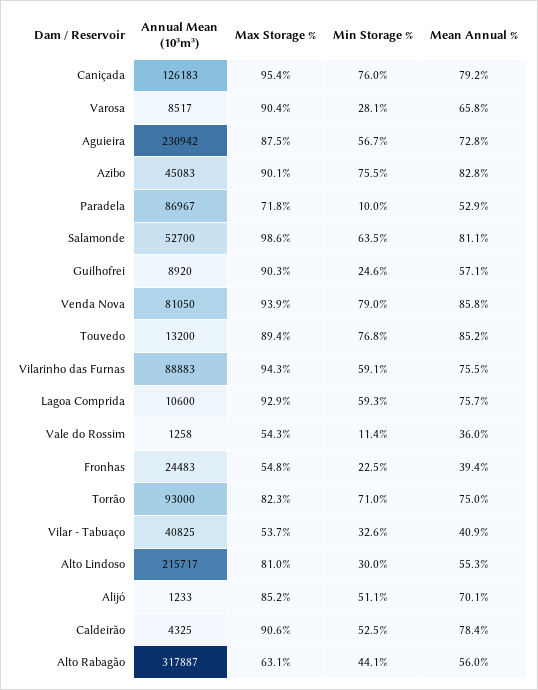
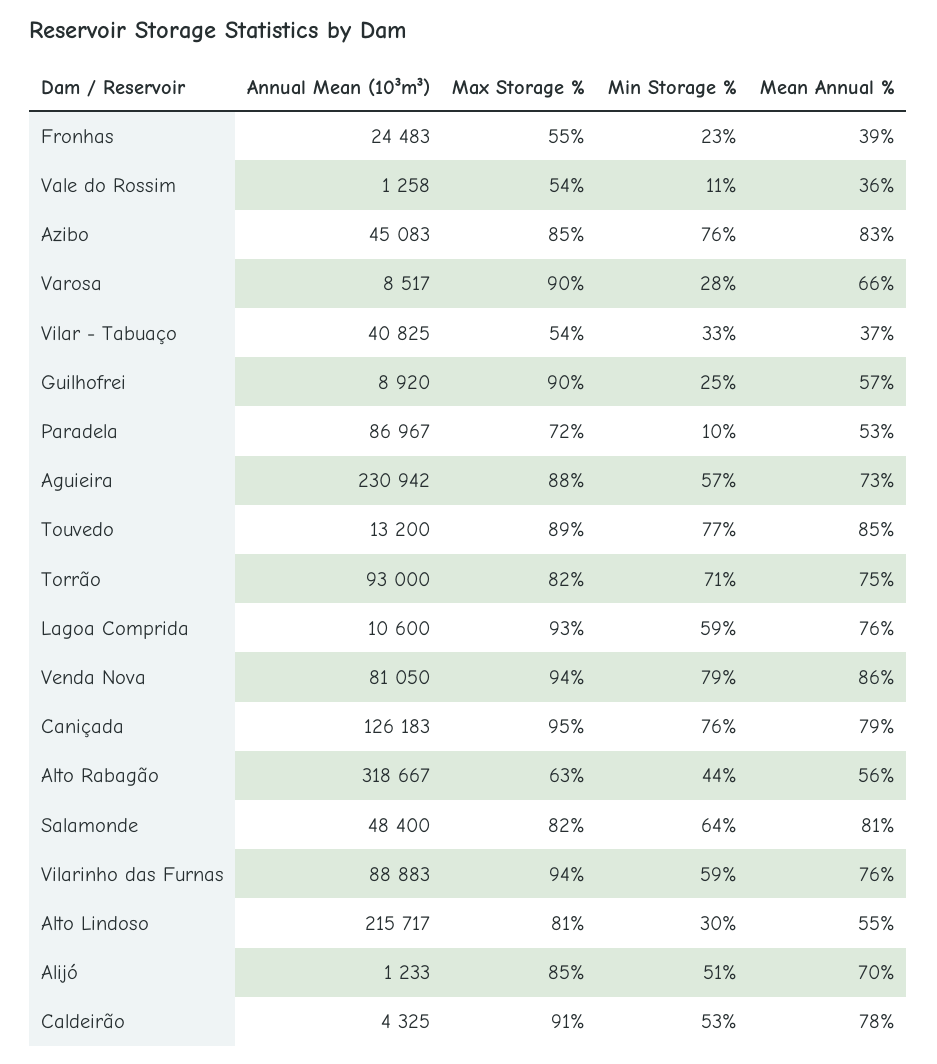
  {
    "Annual Mean (10³m³)": {
      "Caniçada": 126183,
      "Varosa": 8517,
      "Aguieira": 230942,
      "Azibo": 45083,
      "Paradela": 86967,
-     "Salamonde": 52700,
+     "Salamonde": 48400,
      "Guilhofrei": 8920,
      "Venda Nova": 81050,
      "Touvedo": 13200,
      "Vilarinho das Furnas": 88883,
      "Lagoa Comprida": 10600,
      "Vale do Rossim": 1258,
      "Fronhas": 24483,
      "Torrão": 93000,
      "Vilar - Tabuaço": 40825,
      "Alto Lindoso": 215717,
      "Alijó": 1233,
      "Caldeirão": 4325,
-     "Alto Rabagão": 317887
+     "Alto Rabagão": 318667
    },
    "Max Storage %": {
      "Caniçada": 95.4,
      "Varosa": 90.4,
      "Aguieira": 87.5,
-     "Azibo": 90.1,
+     "Azibo": 85,
      "Paradela": 71.8,
-     "Salamonde": 98.6,
+     "Salamonde": 82,
      "Guilhofrei": 90.3,
      "Venda Nova": 93.9,
      "Touvedo": 89.4,
      "Vilarinho das Furnas": 94.3,
      "Lagoa Comprida": 92.9,
      "Vale do Rossim": 54.3,
      "Fronhas": 54.8,
      "Torrão": 82.3,
      "Vilar - Tabuaço": 53.7,
      "Alto Lindoso": 81,
      "Alijó": 85.2,
      "Caldeirão": 90.6,
      "Alto Rabagão": 63.1
    },
    "Min Storage %": {
      "Caniçada": 76,
      "Varosa": 28.1,
      "Aguieira": 56.7,
      "Azibo": 75.5,
      "Paradela": 10,
      "Salamonde": 63.5,
      "Guilhofrei": 24.6,
      "Venda Nova": 79,
      "Touvedo": 76.8,
      "Vilarinho das Furnas": 59.1,
      "Lagoa Comprida": 59.3,
      "Vale do Rossim": 11.4,
      "Fronhas": 22.5,
      "Torrão": 71,
      "Vilar - Tabuaço": 32.6,
      "Alto Lindoso": 30,
      "Alijó": 51.1,
      "Caldeirão": 52.5,
      "Alto Rabagão": 44.1
    },
    "Mean Annual %": {
      "Caniçada": 79.2,
      "Varosa": 65.8,
      "Aguieira": 72.8,
      "Azibo": 82.8,
      "Paradela": 52.9,
      "Salamonde": 81.1,
      "Guilhofrei": 57.1,
      "Venda Nova": 85.8,
      "Touvedo": 85.2,
      "Vilarinho das Furnas": 75.5,
      "Lagoa Comprida": 75.7,
      "Vale do Rossim": 36,
      "Fronhas": 39.4,
      "Torrão": 75,
-     "Vilar - Tabuaço": 40.9,
+     "Vilar - Tabuaço": 37,
      "Alto Lindoso": 55.3,
      "Alijó": 70.1,
      "Caldeirão": 78.4,
      "Alto Rabagão": 56
    }
  }

